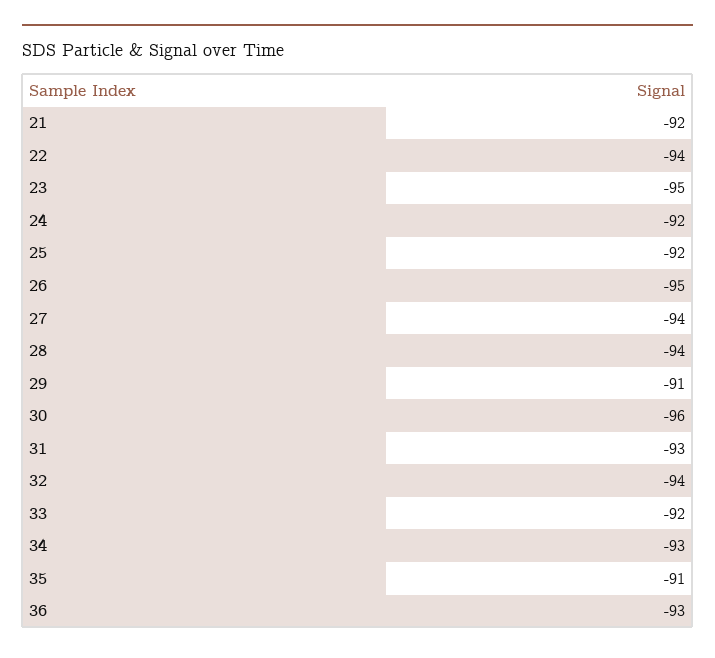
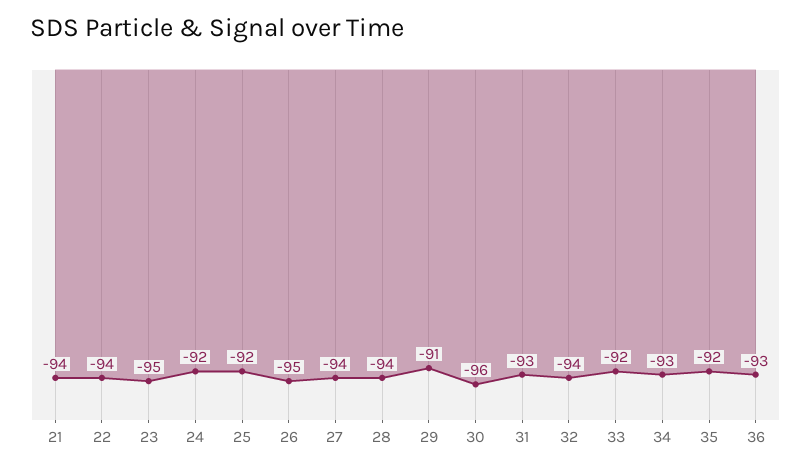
  {
-   "21": -92,
+   "21": -94,
    "22": -94,
    "23": -95,
    "24": -92,
    "25": -92,
    "26": -95,
    "27": -94,
    "28": -94,
    "29": -91,
    "30": -96,
    "31": -93,
    "32": -94,
    "33": -92,
    "34": -93,
-   "35": -91,
+   "35": -92,
    "36": -93
  }

